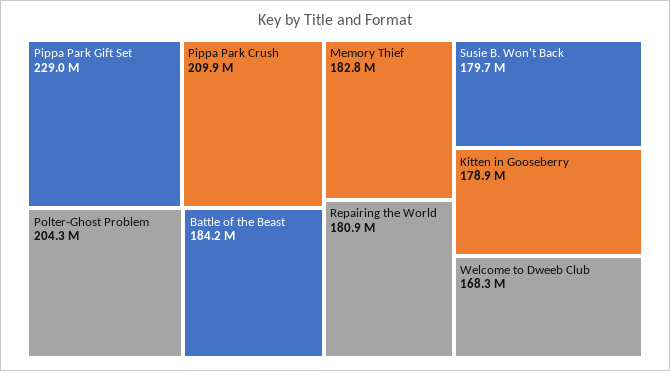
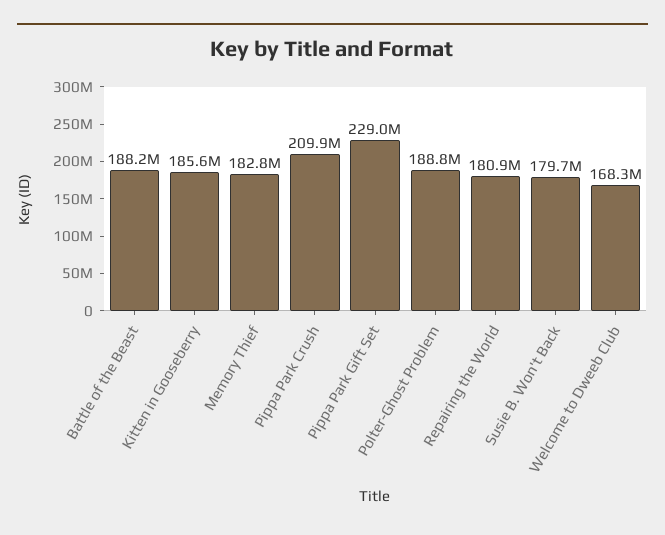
  {
    "Pippa Park Gift Set": 229000000,
    "Pippa Park Crush": 209900000,
-   "Polter-Ghost Problem": 204300000,
+   "Polter-Ghost Problem": 188800000,
-   "Battle of the Beast": 184200000,
+   "Battle of the Beast": 188200000,
    "Memory Thief": 182800000,
    "Repairing the World": 180900000,
    "Susie B. Won't Back": 179700000,
-   "Kitten in Gooseberry": 178900000,
+   "Kitten in Gooseberry": 185600000,
    "Welcome to Dweeb Club": 168300000
  }

